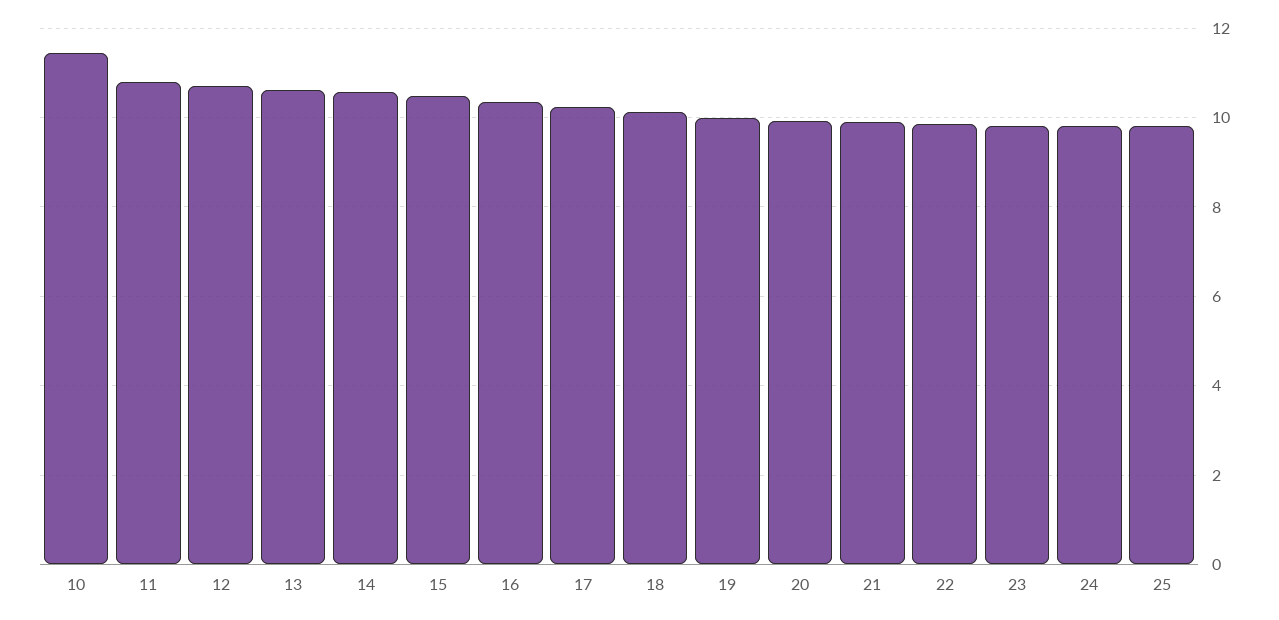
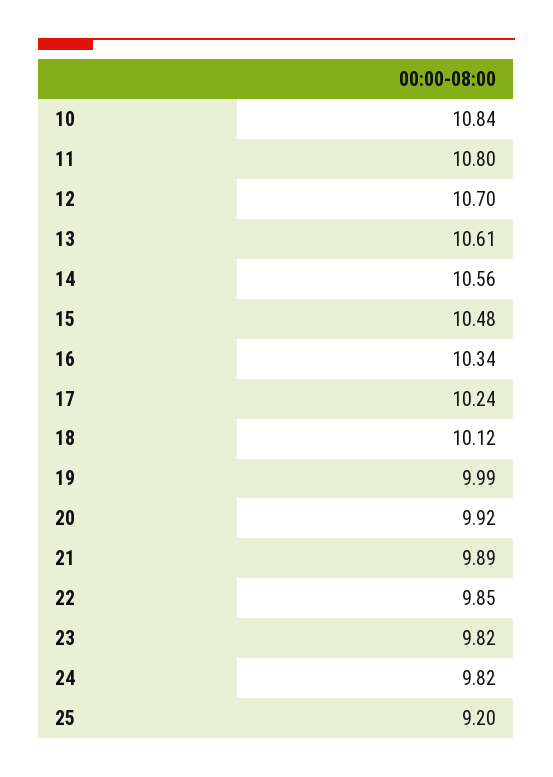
  {
-   "10": 11.4,
+   "10": 10.84,
    "11": 10.8,
    "12": 10.7,
    "13": 10.61,
    "14": 10.56,
    "15": 10.48,
    "16": 10.34,
    "17": 10.24,
    "18": 10.12,
    "19": 9.99,
    "20": 9.92,
    "21": 9.89,
    "22": 9.85,
    "23": 9.82,
    "24": 9.82,
-   "25": 9.8
+   "25": 9.2
  }

